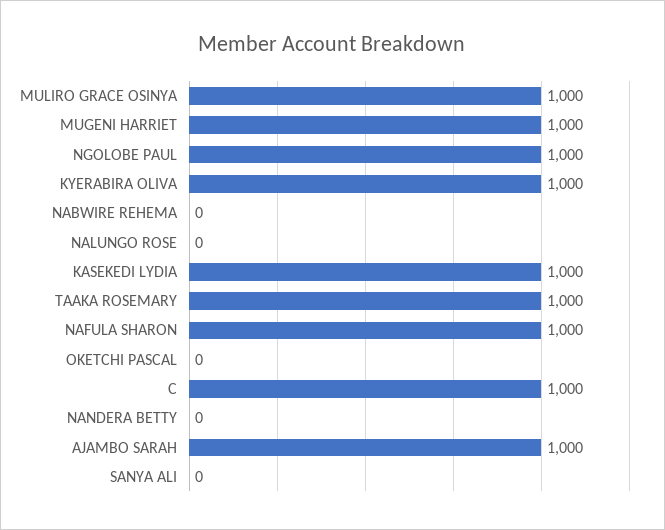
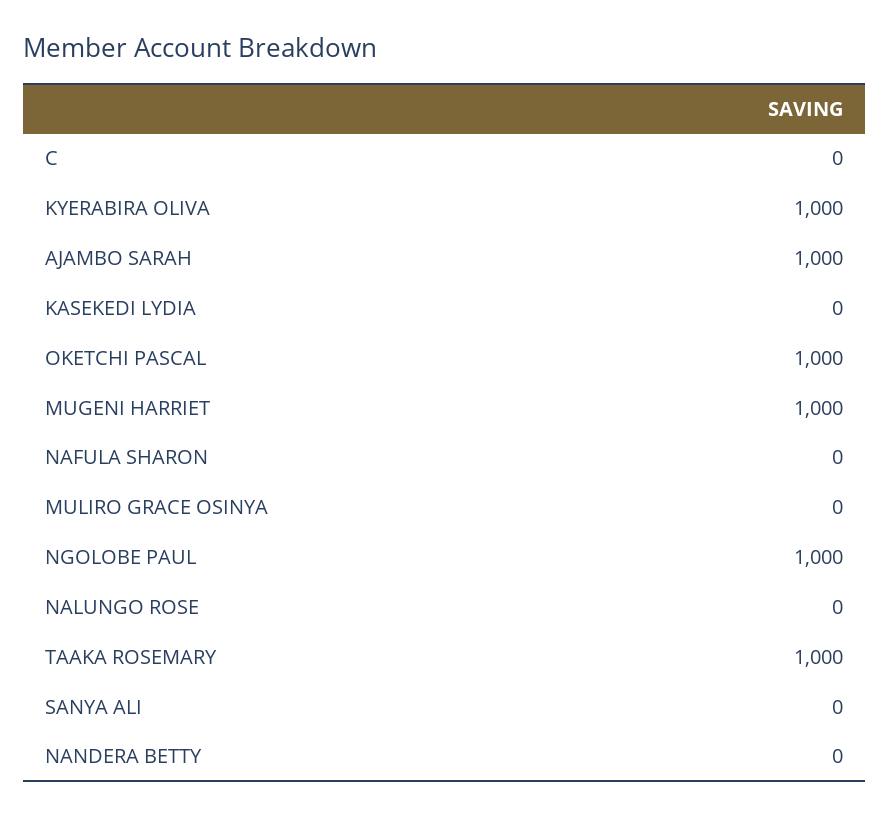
  {
-   "MULIRO GRACE OSINYA": 1000,
+   "MULIRO GRACE OSINYA": 0,
    "MUGENI HARRIET": 1000,
    "NGOLOBE PAUL": 1000,
    "KYERABIRA OLIVA": 1000,
-   "NABWIRE REHEMA": 0,
    "NALUNGO ROSE": 0,
-   "KASEKEDI LYDIA": 1000,
+   "KASEKEDI LYDIA": 0,
    "TAAKA ROSEMARY": 1000,
-   "NAFULA SHARON": 1000,
+   "NAFULA SHARON": 0,
-   "OKETCHI PASCAL": 0,
+   "OKETCHI PASCAL": 1000,
-   "C": 1000,
+   "C": 0,
    "NANDERA BETTY": 0,
    "AJAMBO SARAH": 1000,
    "SANYA ALI": 0
  }

